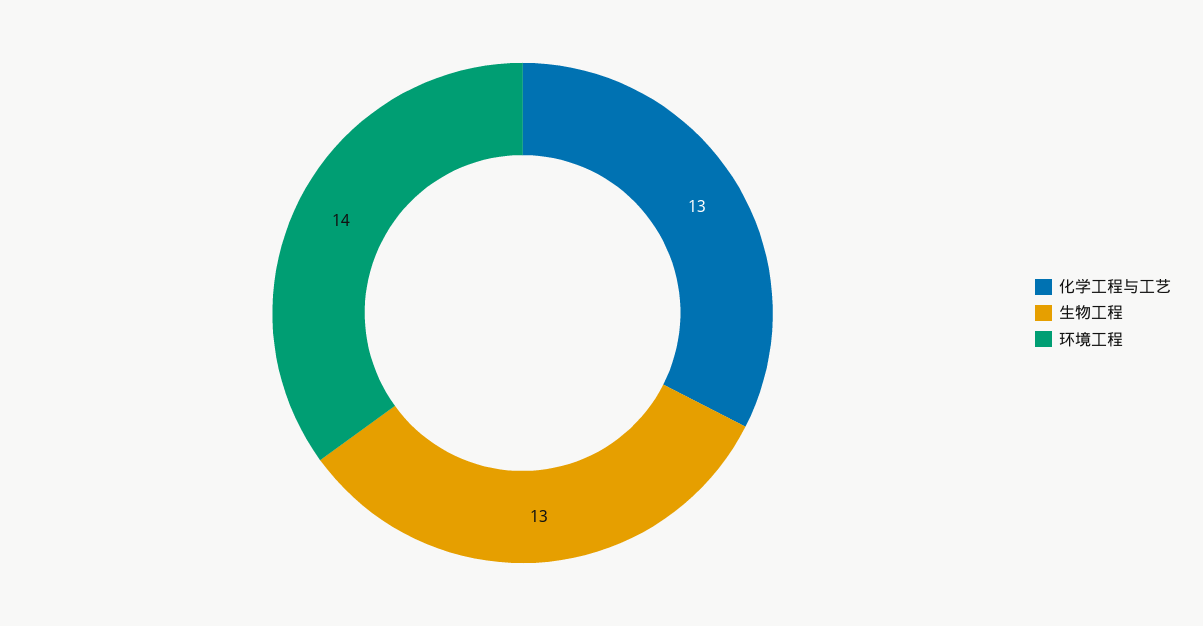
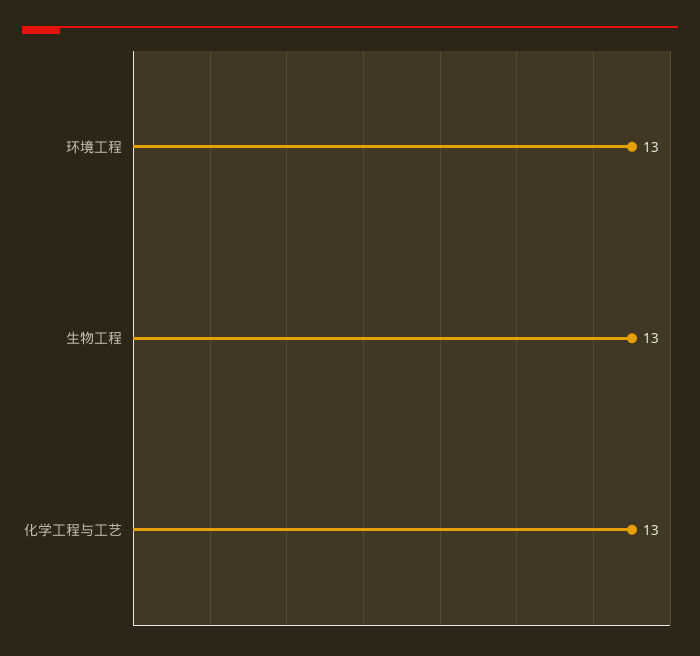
  {
    "化学工程与工艺": 13,
    "生物工程": 13,
-   "环境工程": 14
+   "环境工程": 13
  }

